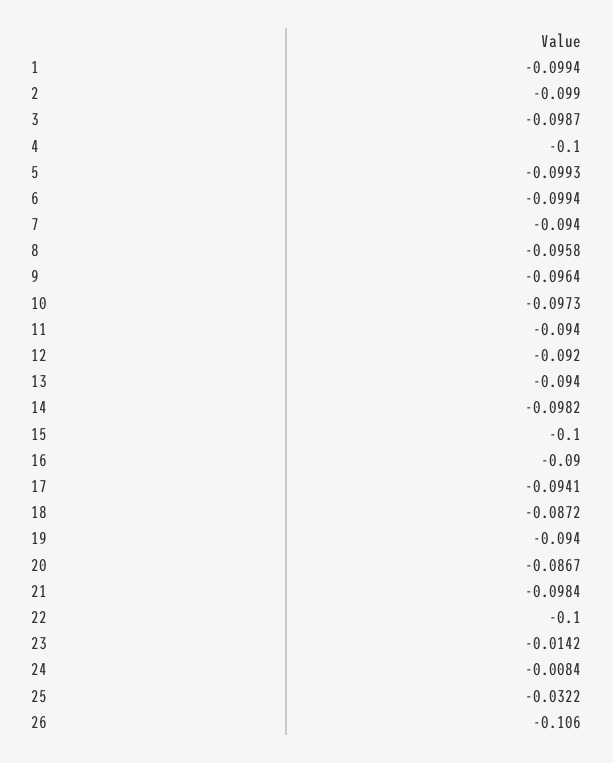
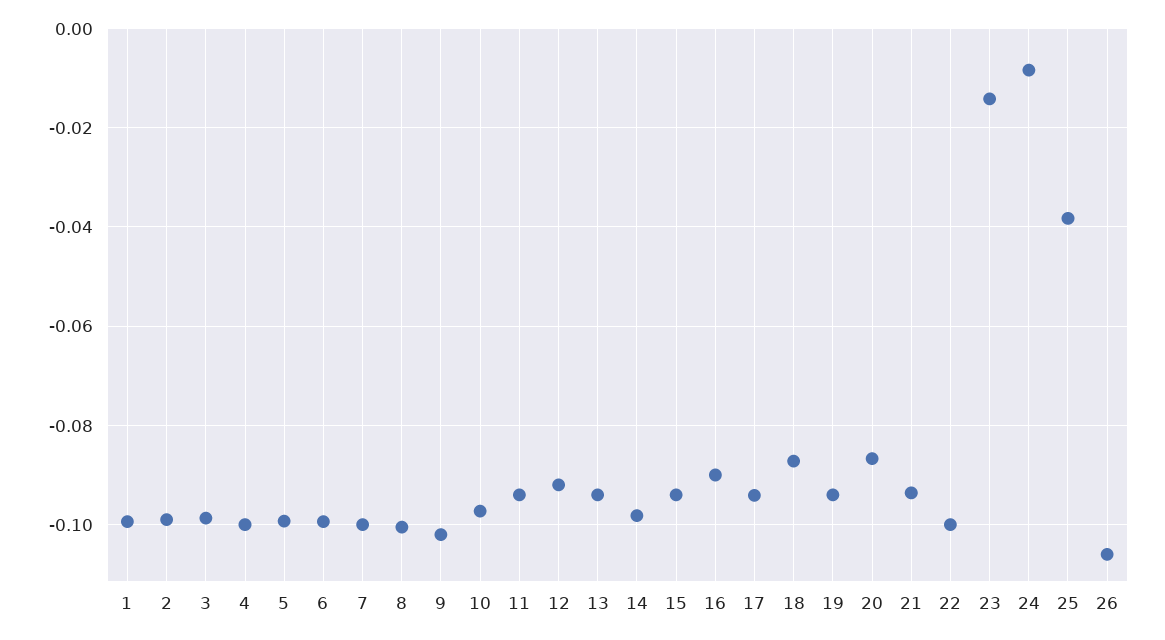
  {
    "1": -0.0994,
    "2": -0.099,
    "3": -0.0987,
    "4": -0.1,
    "5": -0.0993,
    "6": -0.0994,
-   "7": -0.094,
+   "7": -0.1,
-   "8": -0.0958,
+   "8": -0.1,
-   "9": -0.0964,
+   "9": -0.102,
    "10": -0.0973,
    "11": -0.094,
    "12": -0.092,
    "13": -0.094,
    "14": -0.0982,
-   "15": -0.1,
+   "15": -0.094,
    "16": -0.09,
    "17": -0.0941,
    "18": -0.0872,
    "19": -0.094,
    "20": -0.0867,
-   "21": -0.0984,
+   "21": -0.094,
    "22": -0.1,
    "23": -0.0142,
    "24": -0.0084,
-   "25": -0.0322,
+   "25": -0.038,
    "26": -0.106
  }

